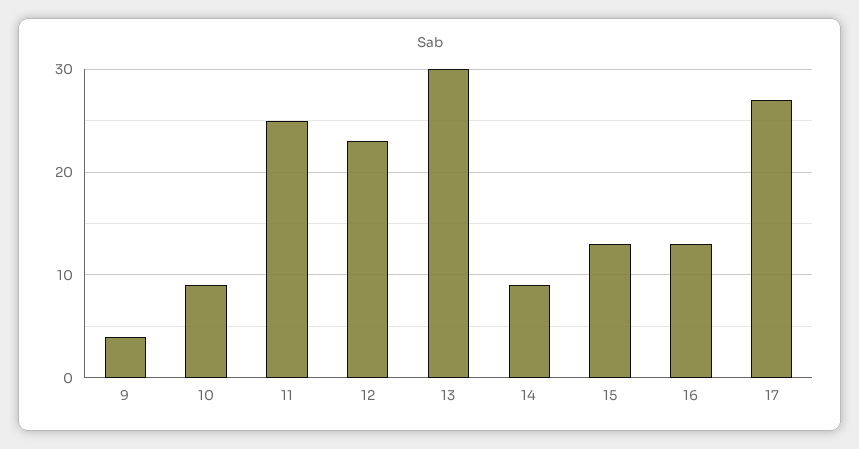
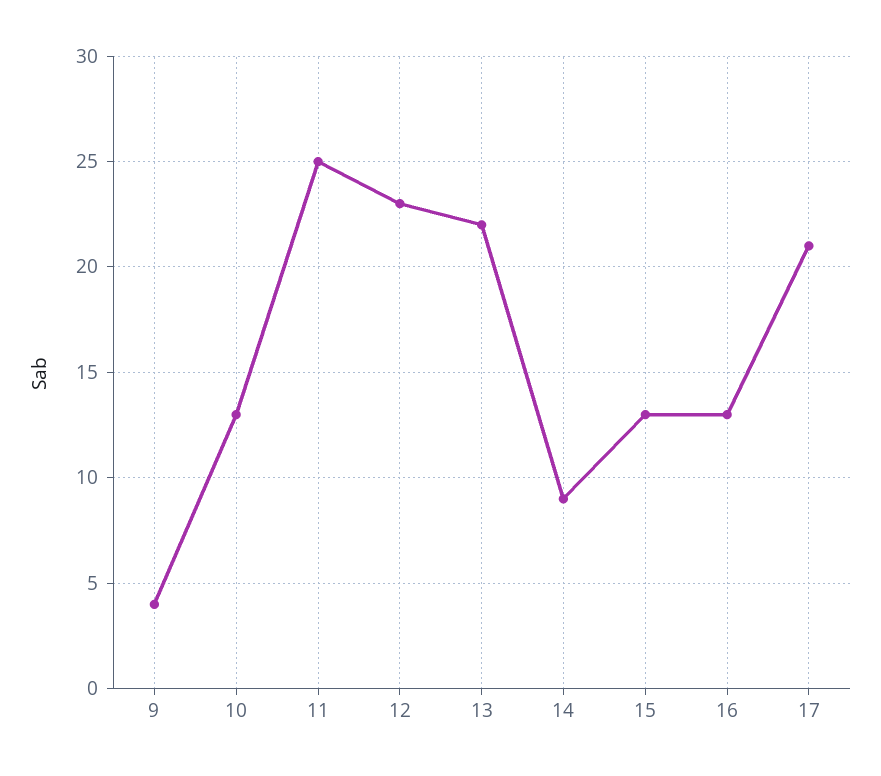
  {
    "9": 4,
-   "10": 9,
+   "10": 13,
    "11": 25,
    "12": 23,
-   "13": 30,
+   "13": 22,
    "14": 9,
    "15": 13,
    "16": 13,
-   "17": 27
+   "17": 21
  }

